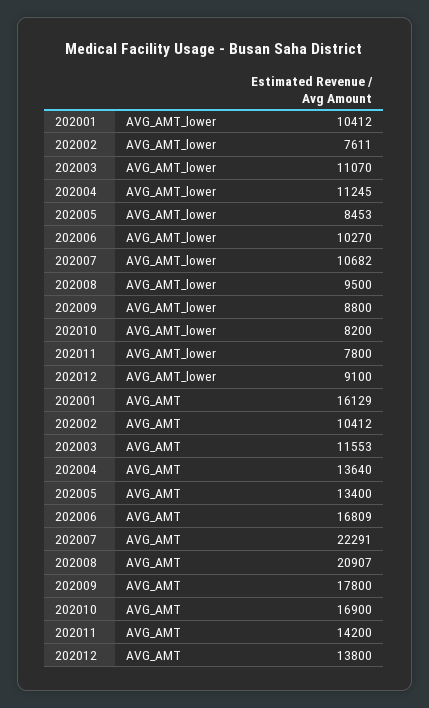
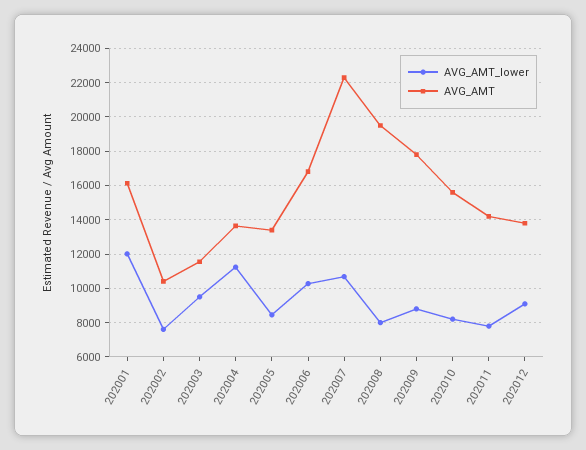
  {
    "AVG_AMT_lower": {
-     "202001": 10412,
+     "202001": 12000,
      "202002": 7611,
-     "202003": 11070,
+     "202003": 9500,
      "202004": 11245,
      "202005": 8453,
      "202006": 10270,
      "202007": 10682,
-     "202008": 9500,
+     "202008": 8000,
      "202009": 8800,
      "202010": 8200,
      "202011": 7800,
      "202012": 9100
    },
    "AVG_AMT": {
      "202001": 16129,
      "202002": 10412,
      "202003": 11553,
      "202004": 13640,
      "202005": 13400,
      "202006": 16809,
      "202007": 22291,
-     "202008": 20907,
+     "202008": 19500,
      "202009": 17800,
-     "202010": 16900,
+     "202010": 15500,
      "202011": 14200,
      "202012": 13800
    }
  }

